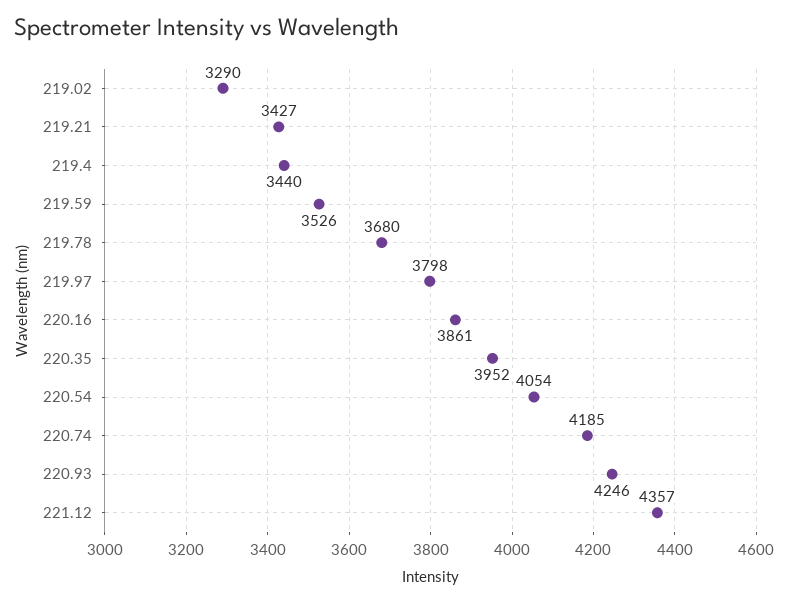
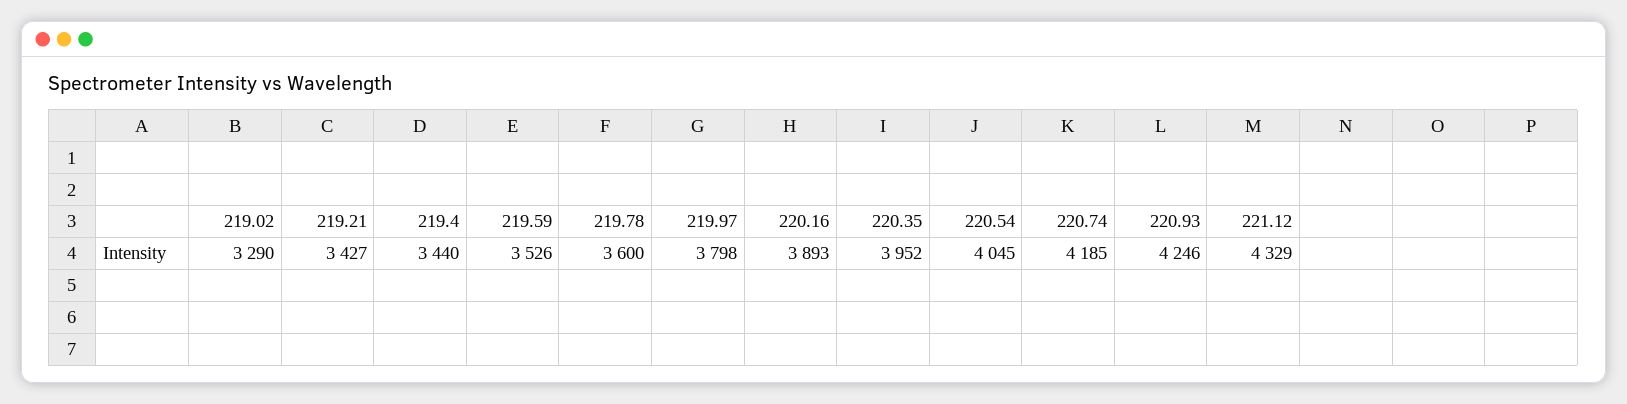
  {
    "219.02": 3290,
    "219.21": 3427,
    "219.4": 3440,
    "219.59": 3526,
-   "219.78": 3680,
+   "219.78": 3600,
    "219.97": 3798,
-   "220.16": 3861,
+   "220.16": 3893,
    "220.35": 3952,
-   "220.54": 4054,
+   "220.54": 4045,
    "220.74": 4185,
    "220.93": 4246,
-   "221.12": 4357
+   "221.12": 4329
  }

